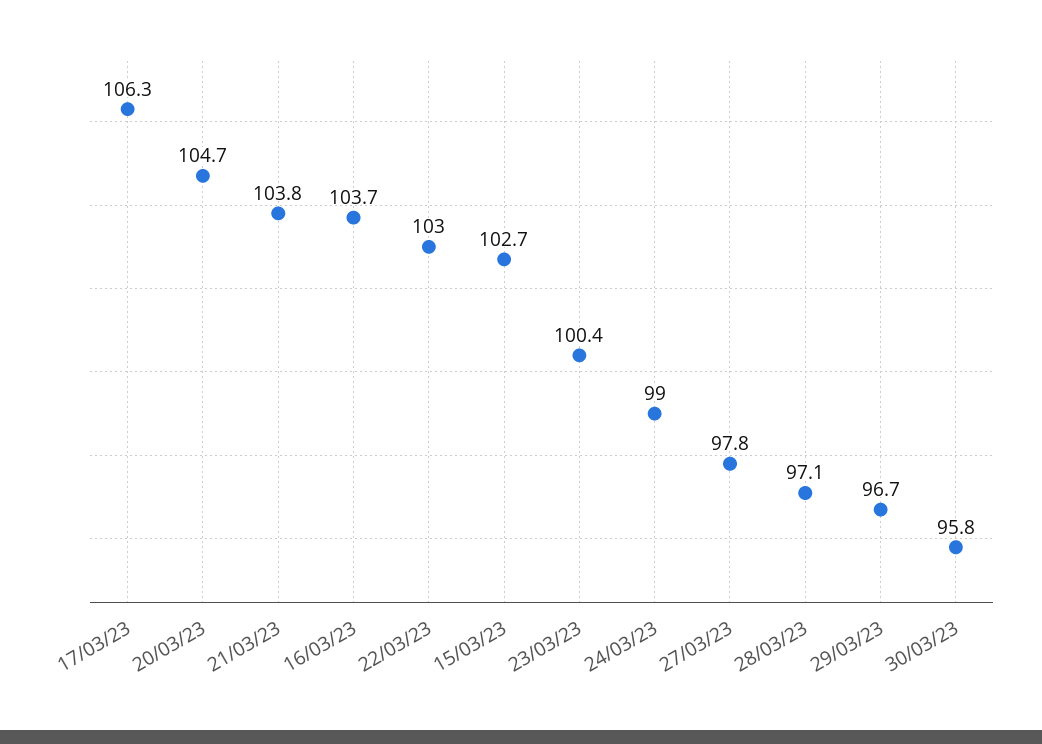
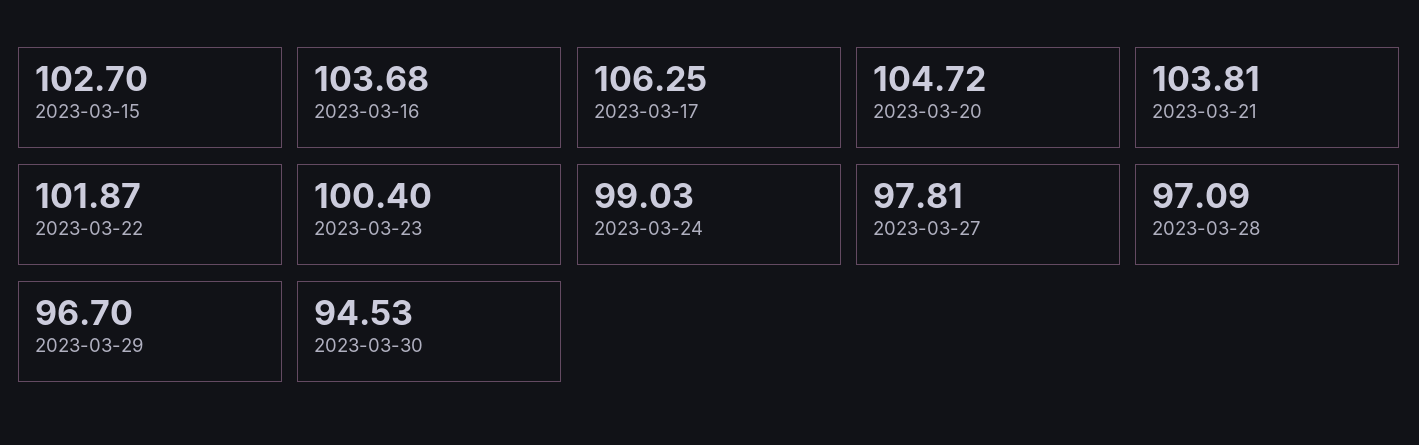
  {
    "17/03/23": 106.25,
    "20/03/23": 104.72,
    "21/03/23": 103.81,
    "16/03/23": 103.68,
-   "22/03/23": 103,
+   "22/03/23": 101.87,
    "15/03/23": 102.7,
    "23/03/23": 100.4,
    "24/03/23": 99.03,
    "27/03/23": 97.81,
    "28/03/23": 97.09,
    "29/03/23": 96.7,
-   "30/03/23": 95.8
+   "30/03/23": 94.53
  }

